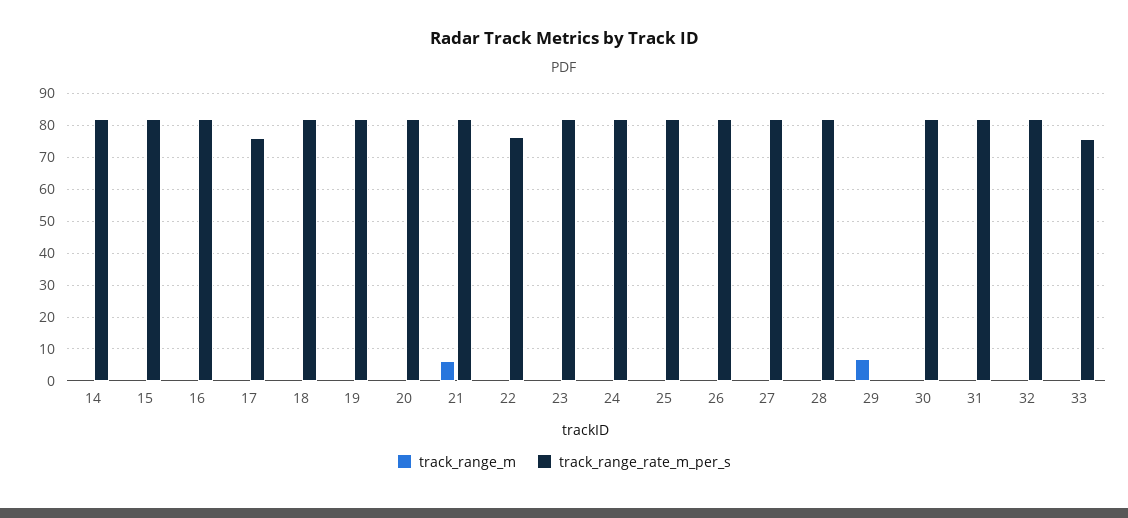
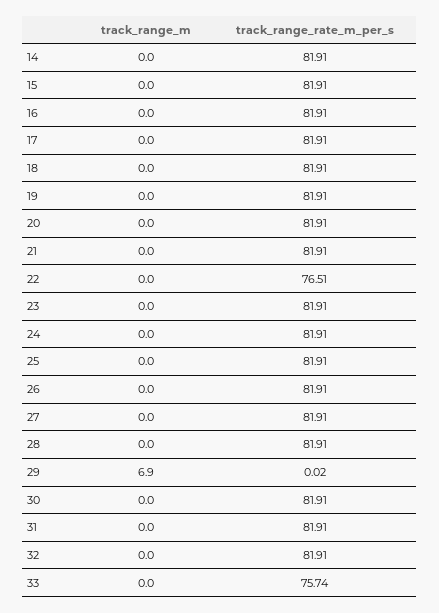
  {
    "track_range_m": {
      "14": 0,
      "15": 0,
      "16": 0,
      "17": 0,
      "18": 0,
      "19": 0,
      "20": 0,
-     "21": 6,
+     "21": 0,
      "22": 0,
      "23": 0,
      "24": 0,
      "25": 0,
      "26": 0,
      "27": 0,
      "28": 0,
      "29": 6.9,
      "30": 0,
      "31": 0,
      "32": 0,
      "33": 0
    },
    "track_range_rate_m_per_s": {
      "14": 81.91,
      "15": 81.91,
      "16": 81.91,
-     "17": 76,
+     "17": 81.91,
      "18": 81.91,
      "19": 81.91,
      "20": 81.91,
      "21": 81.91,
      "22": 76.51,
      "23": 81.91,
      "24": 81.91,
      "25": 81.91,
      "26": 81.91,
      "27": 81.91,
      "28": 81.91,
      "29": 0.02,
      "30": 81.91,
      "31": 81.91,
      "32": 81.91,
      "33": 75.74
    }
  }

